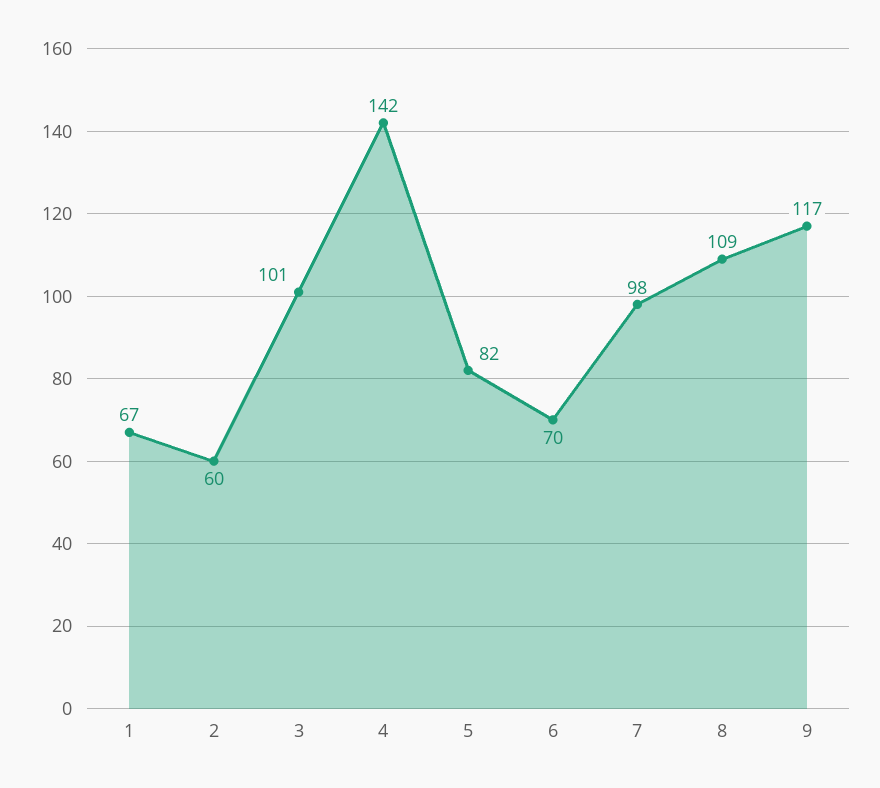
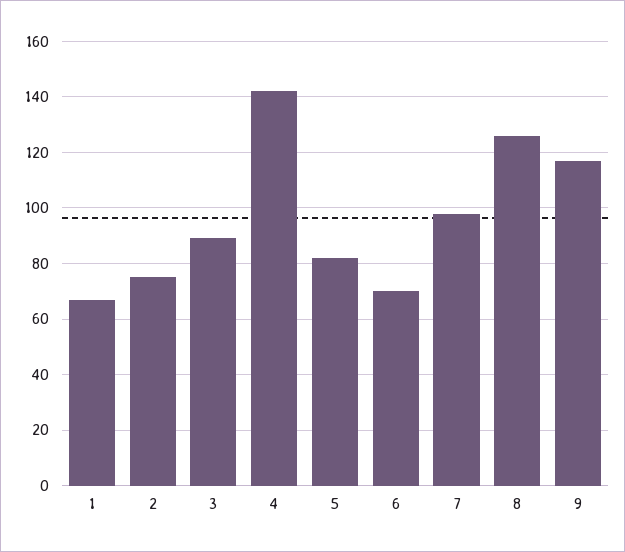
  {
    "1": 67,
-   "2": 60,
+   "2": 75,
-   "3": 101,
+   "3": 90,
    "4": 142,
    "5": 82,
    "6": 70,
    "7": 98,
-   "8": 109,
+   "8": 125,
    "9": 117
  }

